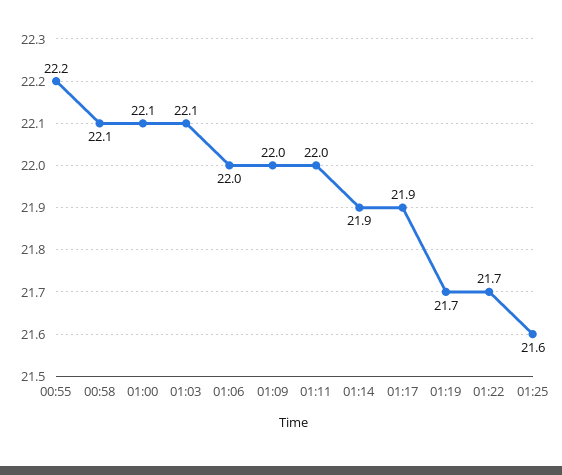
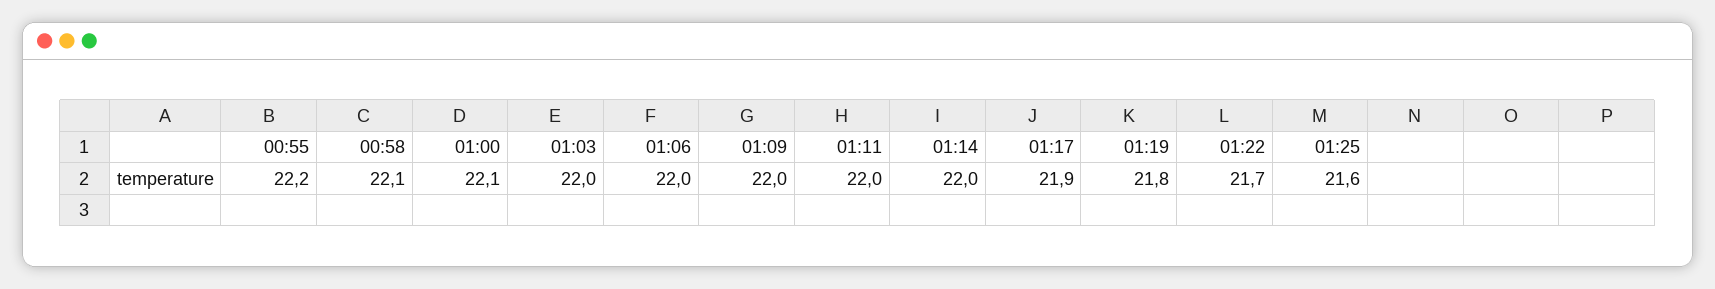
  {
    "00:55": 22.2,
    "00:58": 22.1,
    "01:00": 22.1,
-   "01:03": 22.1,
+   "01:03": 22,
    "01:06": 22,
    "01:09": 22,
    "01:11": 22,
-   "01:14": 21.9,
+   "01:14": 22,
    "01:17": 21.9,
-   "01:19": 21.7,
+   "01:19": 21.8,
    "01:22": 21.7,
    "01:25": 21.6
  }

